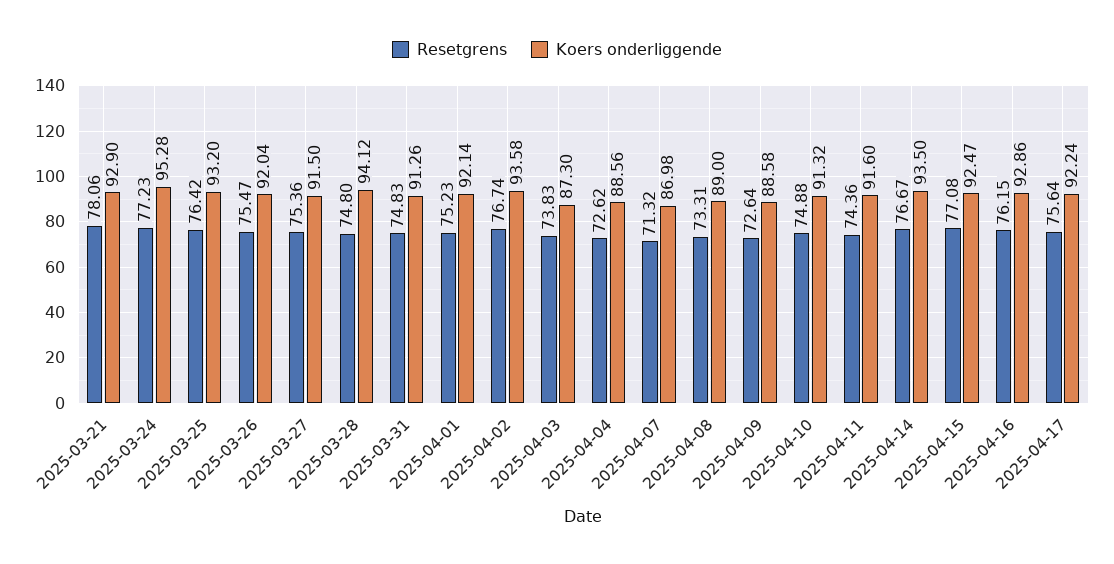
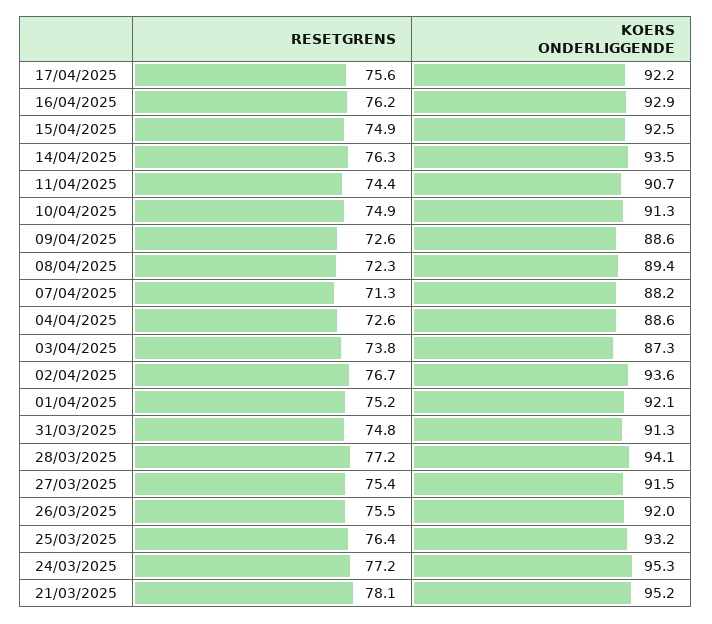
  {
    "Resetgrens": {
      "2025-03-21": 78.06,
      "2025-03-24": 77.23,
      "2025-03-25": 76.42,
      "2025-03-26": 75.47,
      "2025-03-27": 75.36,
-     "2025-03-28": 74.8,
+     "2025-03-28": 77.2,
      "2025-03-31": 74.83,
      "2025-04-01": 75.23,
      "2025-04-02": 76.74,
      "2025-04-03": 73.83,
      "2025-04-04": 72.62,
      "2025-04-07": 71.32,
-     "2025-04-08": 73.31,
+     "2025-04-08": 72.3,
      "2025-04-09": 72.64,
      "2025-04-10": 74.88,
      "2025-04-11": 74.36,
-     "2025-04-14": 76.67,
+     "2025-04-14": 76.3,
-     "2025-04-15": 77.08,
+     "2025-04-15": 74.9,
      "2025-04-16": 76.15,
      "2025-04-17": 75.64
    },
    "Koers onderliggende": {
-     "2025-03-21": 92.9,
+     "2025-03-21": 95.2,
      "2025-03-24": 95.28,
      "2025-03-25": 93.2,
      "2025-03-26": 92.04,
      "2025-03-27": 91.5,
      "2025-03-28": 94.12,
      "2025-03-31": 91.26,
      "2025-04-01": 92.14,
      "2025-04-02": 93.58,
      "2025-04-03": 87.3,
      "2025-04-04": 88.56,
-     "2025-04-07": 86.98,
+     "2025-04-07": 88.2,
-     "2025-04-08": 89,
+     "2025-04-08": 89.4,
      "2025-04-09": 88.58,
      "2025-04-10": 91.32,
-     "2025-04-11": 91.6,
+     "2025-04-11": 90.7,
      "2025-04-14": 93.5,
      "2025-04-15": 92.47,
      "2025-04-16": 92.86,
      "2025-04-17": 92.24
    }
  }

